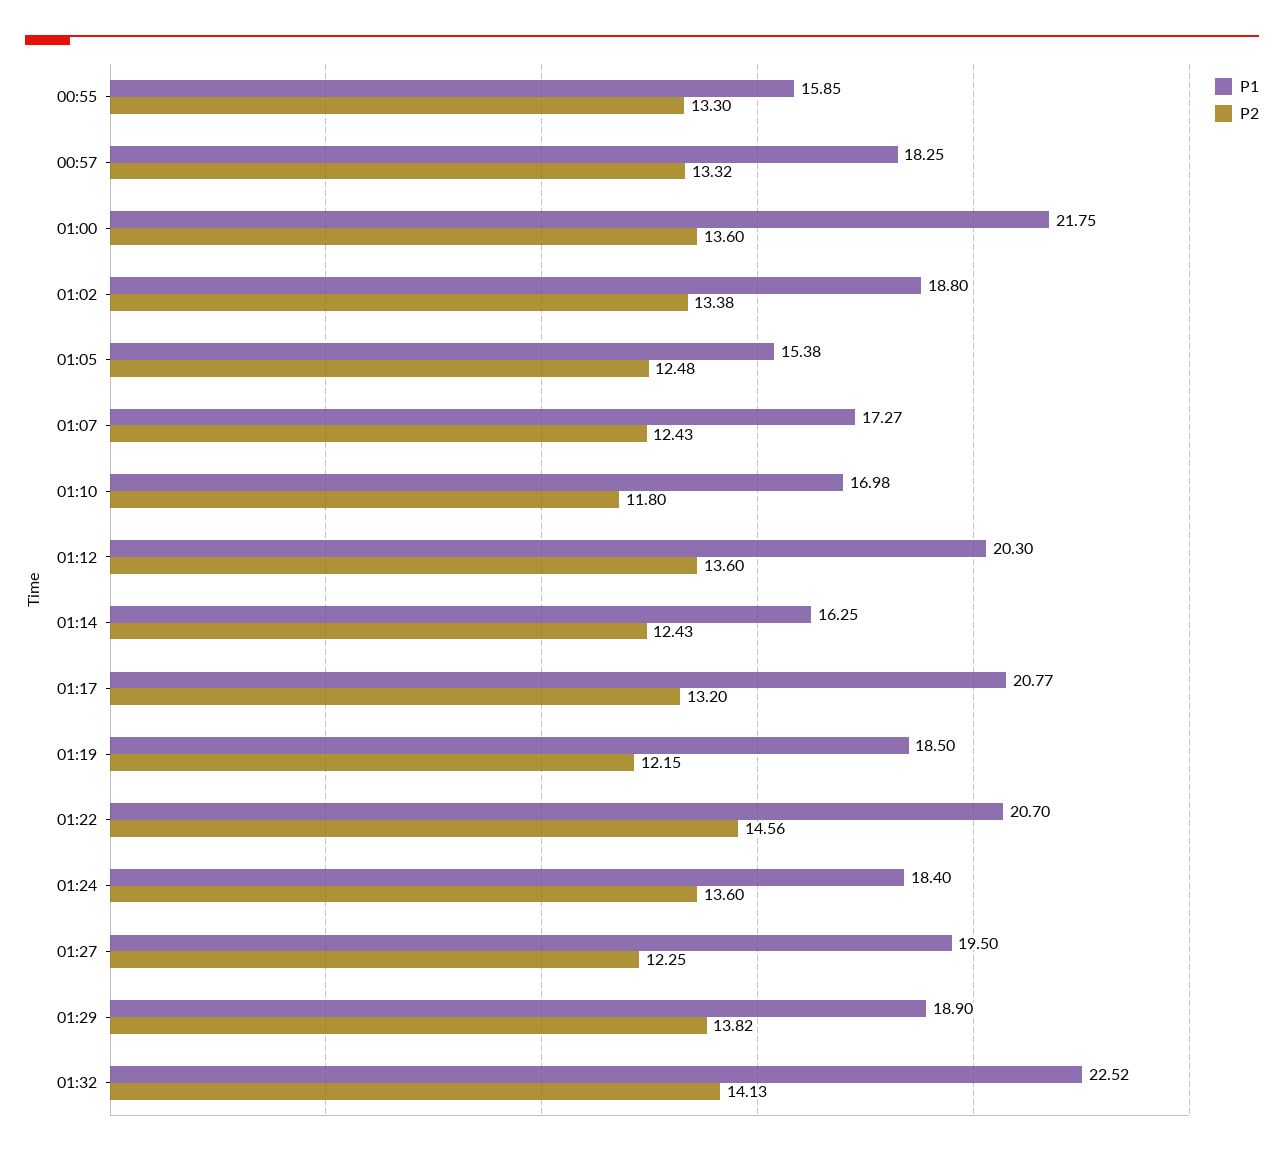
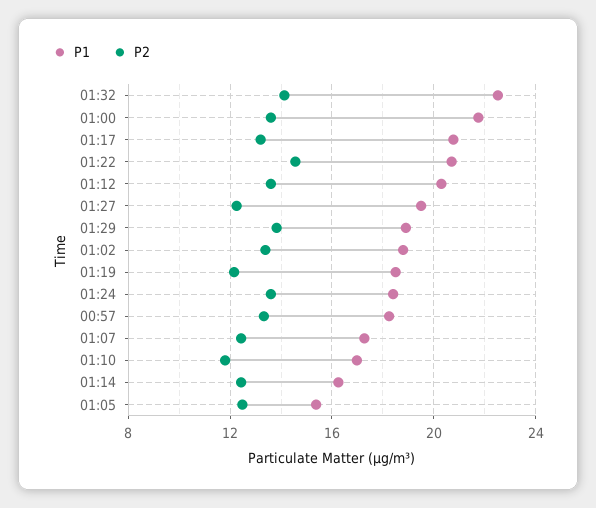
  {
    "P1": {
-     "00:55": 15.85,
      "00:57": 18.25,
      "01:00": 21.75,
      "01:02": 18.8,
      "01:05": 15.38,
      "01:07": 17.27,
      "01:10": 16.98,
      "01:12": 20.3,
      "01:14": 16.25,
      "01:17": 20.77,
      "01:19": 18.5,
      "01:22": 20.7,
      "01:24": 18.4,
      "01:27": 19.5,
      "01:29": 18.9,
      "01:32": 22.52
    },
    "P2": {
-     "00:55": 13.3,
      "00:57": 13.32,
      "01:00": 13.6,
      "01:02": 13.38,
      "01:05": 12.48,
      "01:07": 12.43,
      "01:10": 11.8,
      "01:12": 13.6,
      "01:14": 12.43,
      "01:17": 13.2,
      "01:19": 12.15,
      "01:22": 14.56,
      "01:24": 13.6,
      "01:27": 12.25,
      "01:29": 13.82,
      "01:32": 14.13
    }
  }

